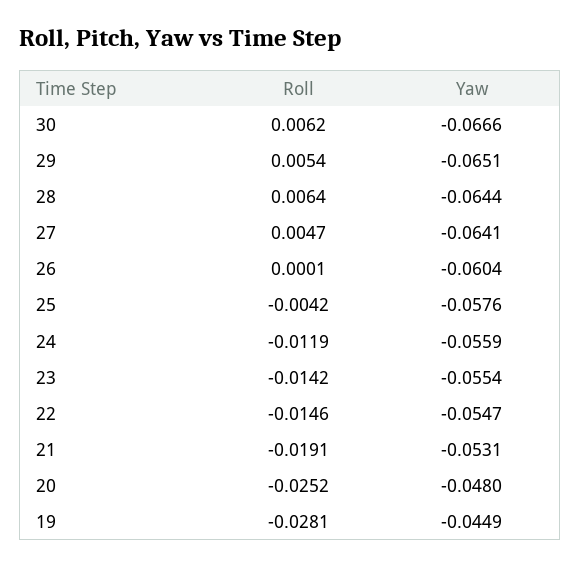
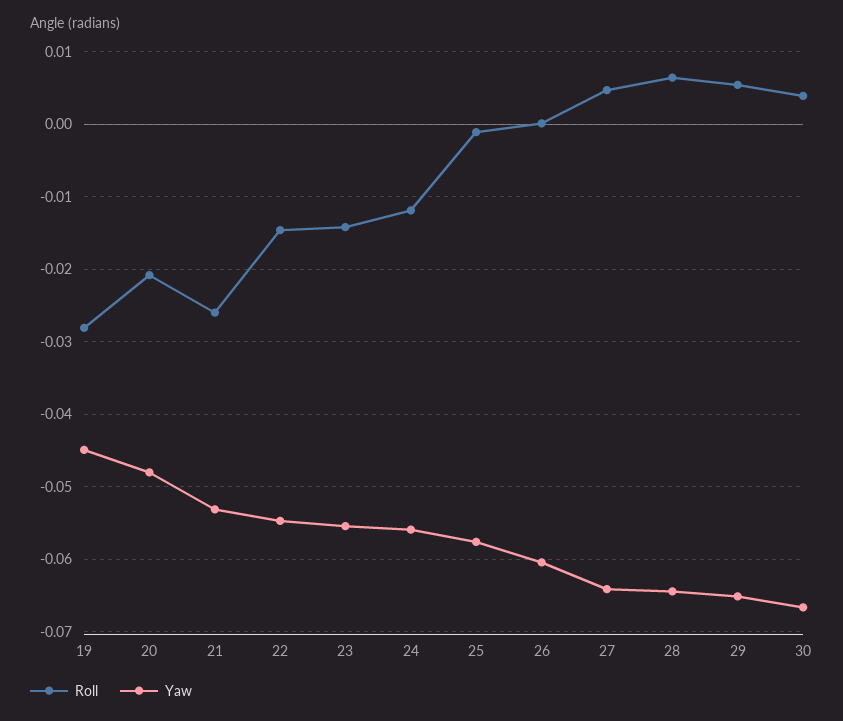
  {
    "Roll": {
-     "30": 0.0062,
+     "30": 0.004,
      "29": 0.0054,
      "28": 0.0064,
      "27": 0.0047,
      "26": 0.0001,
-     "25": -0.0042,
+     "25": -0.001,
      "24": -0.0119,
      "23": -0.0142,
      "22": -0.0146,
-     "21": -0.0191,
+     "21": -0.026,
-     "20": -0.0252,
+     "20": -0.021,
      "19": -0.0281
    },
    "Yaw": {
      "30": -0.0666,
      "29": -0.0651,
      "28": -0.0644,
      "27": -0.0641,
      "26": -0.0604,
      "25": -0.0576,
      "24": -0.0559,
      "23": -0.0554,
      "22": -0.0547,
      "21": -0.0531,
      "20": -0.048,
      "19": -0.0449
    }
  }

